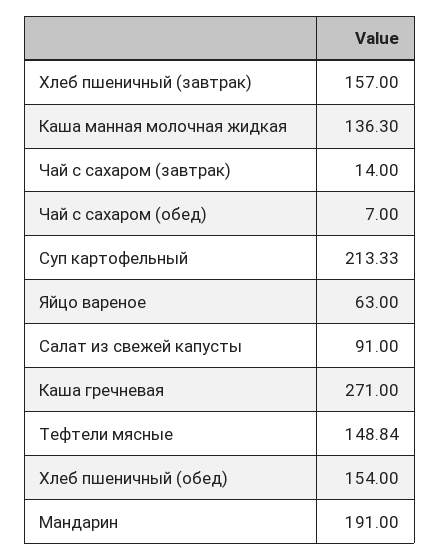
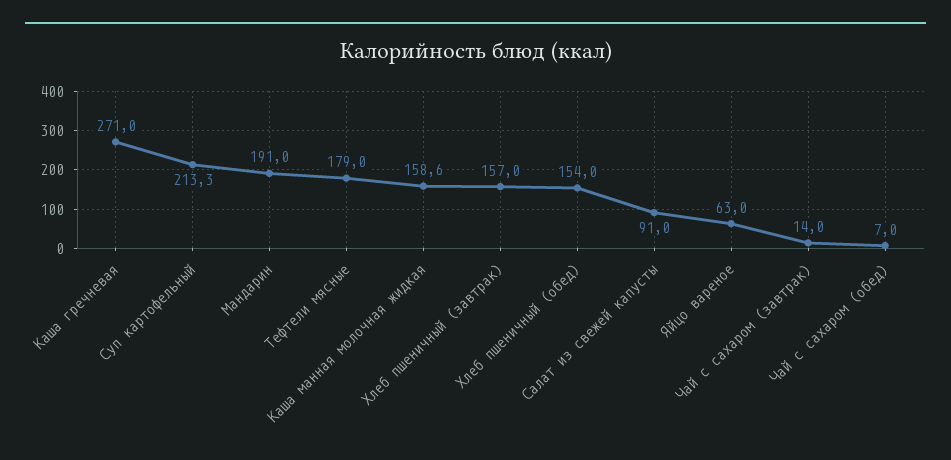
  {
    "Хлеб пшеничный (завтрак)": 157,
-   "Каша манная молочная жидкая": 136.3,
+   "Каша манная молочная жидкая": 158.6,
    "Чай с сахаром (завтрак)": 14,
    "Чай с сахаром (обед)": 7,
    "Суп картофельный": 213.33,
    "Яйцо вареное": 63,
    "Салат из свежей капусты": 91,
    "Каша гречневая": 271,
-   "Тефтели мясные": 148.84,
+   "Тефтели мясные": 179,
    "Хлеб пшеничный (обед)": 154,
    "Мандарин": 191
  }

